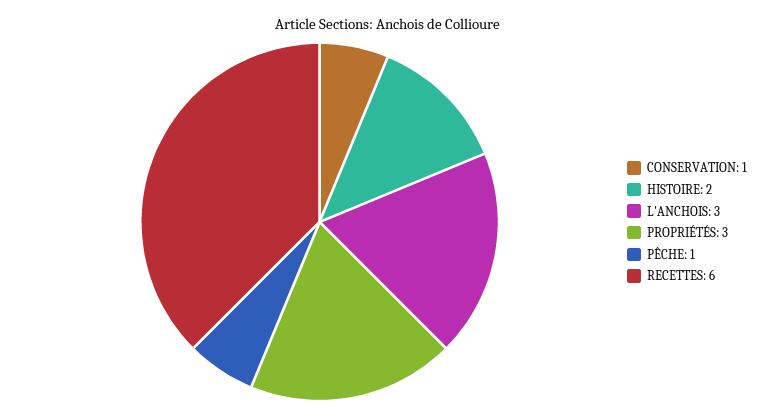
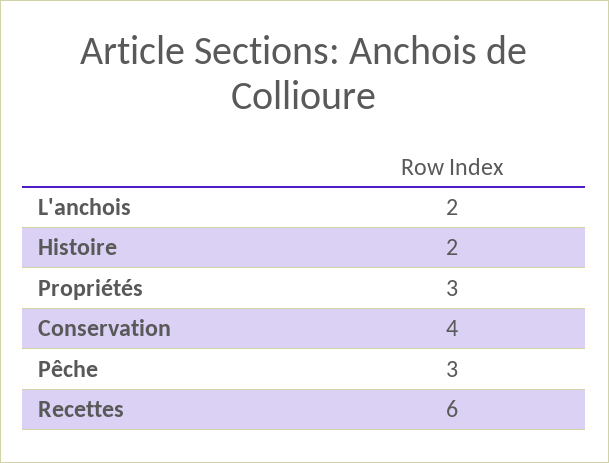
  {
-   "CONSERVATION": 1,
+   "CONSERVATION": 4,
    "HISTOIRE": 2,
-   "L'ANCHOIS": 3,
+   "L'ANCHOIS": 2,
    "PROPRIÉTÉS": 3,
-   "PÊCHE": 1,
+   "PÊCHE": 3,
    "RECETTES": 6
  }

